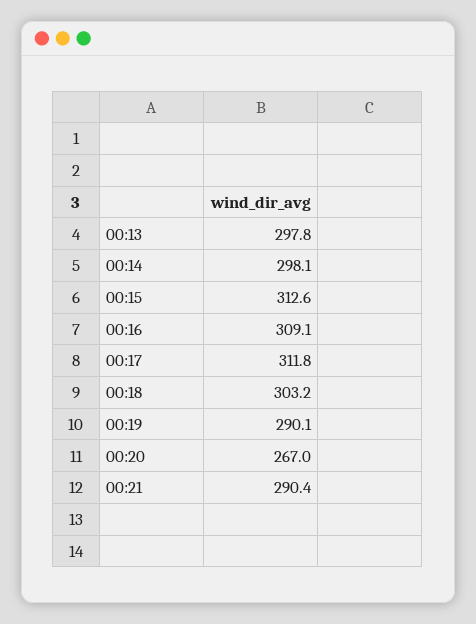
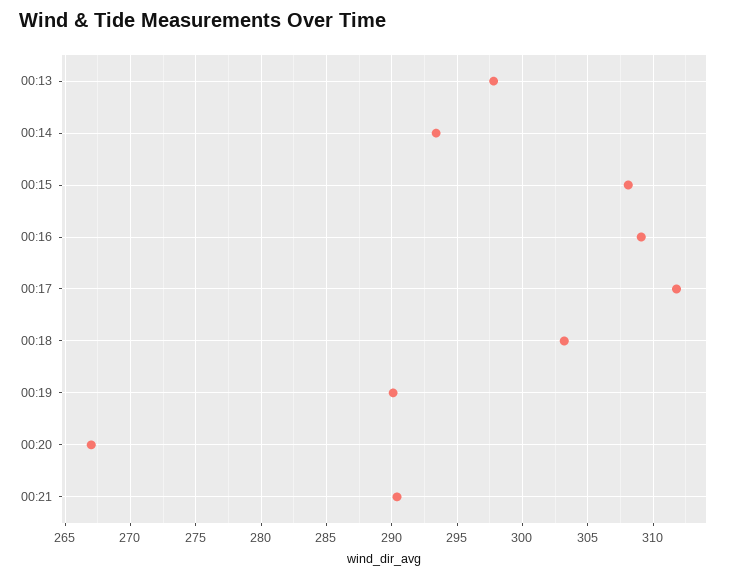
  {
    "00:13": 297.8,
-   "00:14": 298.1,
+   "00:14": 293.5,
-   "00:15": 312.6,
+   "00:15": 308,
    "00:16": 309.1,
    "00:17": 311.8,
    "00:18": 303.2,
    "00:19": 290.1,
    "00:20": 267,
    "00:21": 290.4
  }

